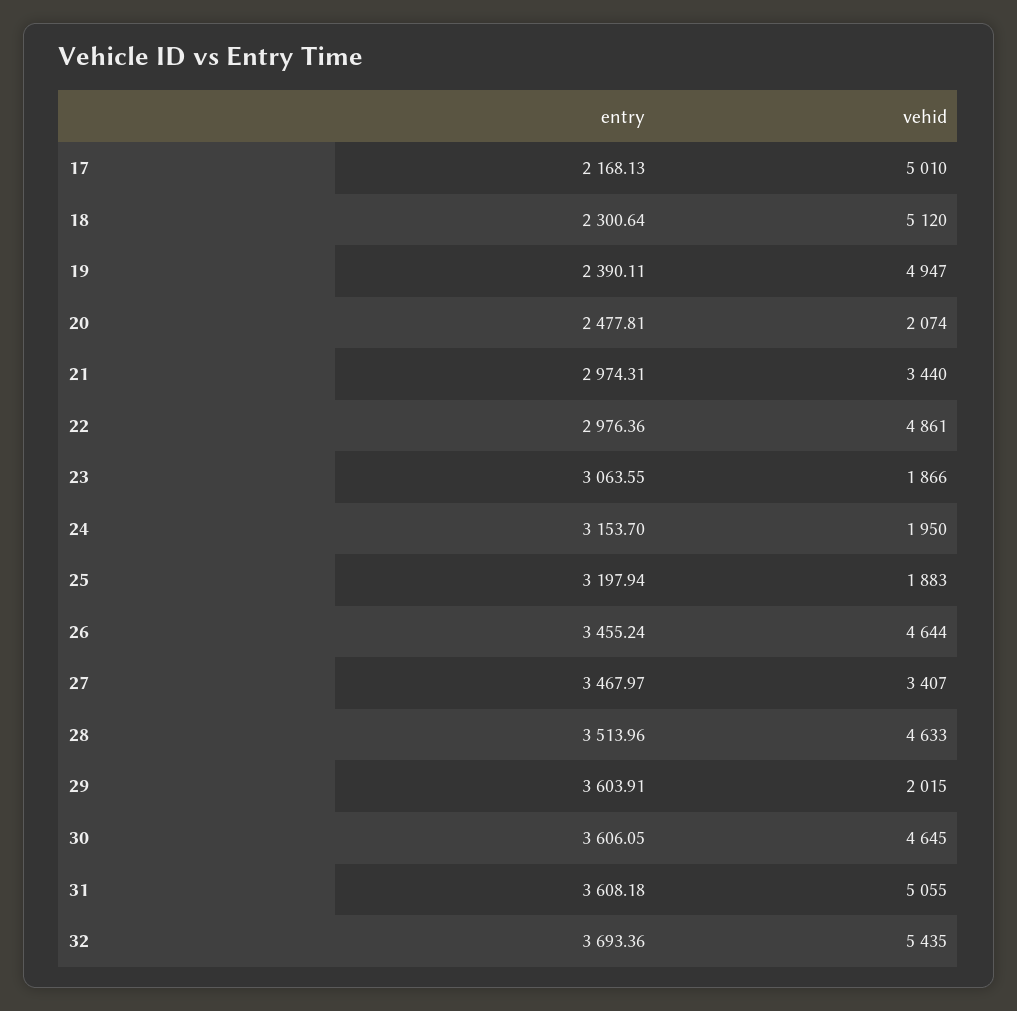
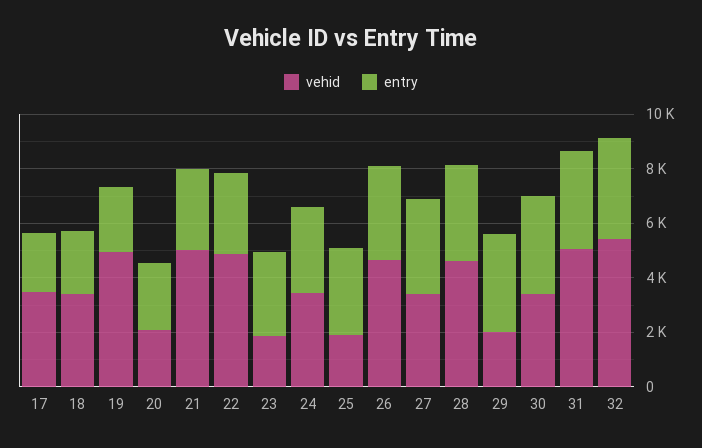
  {
    "entry": {
      "17": 2168.13,
      "18": 2300.64,
      "19": 2390.11,
      "20": 2477.81,
      "21": 2974.31,
      "22": 2976.36,
      "23": 3063.55,
      "24": 3153.7,
      "25": 3197.94,
      "26": 3455.24,
      "27": 3467.97,
      "28": 3513.96,
      "29": 3603.91,
      "30": 3606.05,
      "31": 3608.18,
      "32": 3693.36
    },
    "vehid": {
-     "17": 5010,
+     "17": 3500,
-     "18": 5120,
+     "18": 3500,
      "19": 4947,
      "20": 2074,
-     "21": 3440,
+     "21": 5000,
      "22": 4861,
      "23": 1866,
-     "24": 1950,
+     "24": 3500,
      "25": 1883,
      "26": 4644,
      "27": 3407,
      "28": 4633,
      "29": 2015,
-     "30": 4645,
+     "30": 3500,
      "31": 5055,
      "32": 5435
    }
  }

